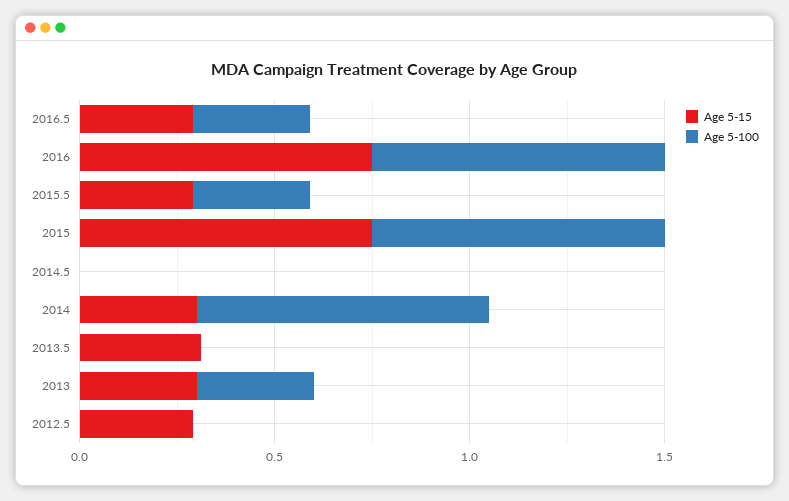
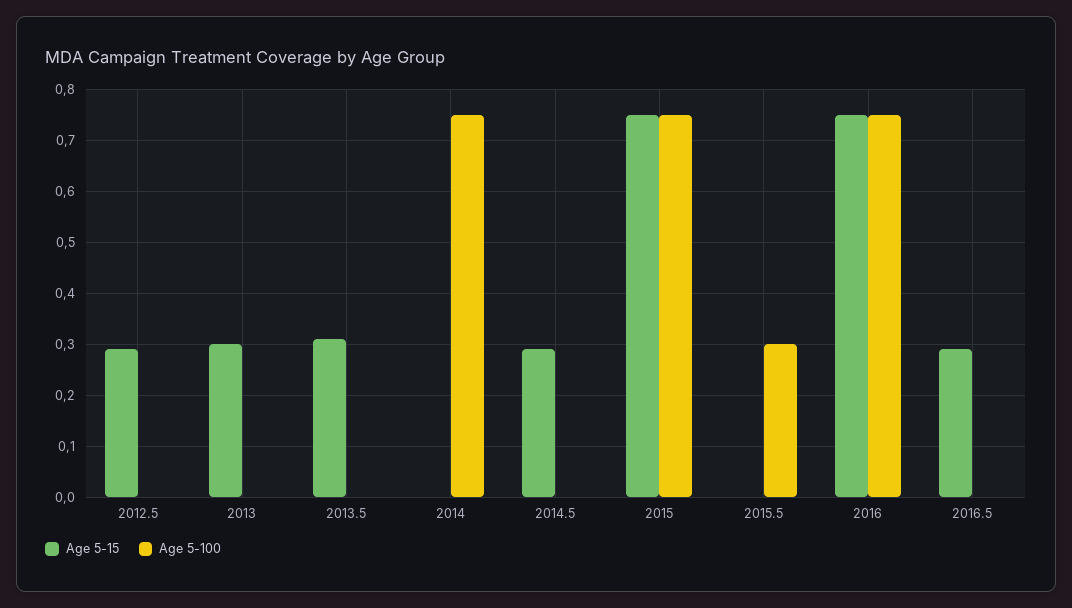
  {
    "Age 5-15": {
      "2016.5": 0.3,
      "2016": 0.75,
-     "2015.5": 0.3,
+     "2015.5": 0,
      "2015": 0.75,
-     "2014.5": 0,
+     "2014.5": 0.3,
-     "2014": 0.3,
+     "2014": 0,
      "2013.5": 0.3,
      "2013": 0.3,
      "2012.5": 0.3
    },
    "Age 5-100": {
-     "2016.5": 0.3,
+     "2016.5": 0,
      "2016": 0.75,
      "2015.5": 0.3,
      "2015": 0.75,
      "2014.5": 0,
      "2014": 0.75,
      "2013.5": 0,
-     "2013": 0.3,
+     "2013": 0,
      "2012.5": 0
    }
  }

